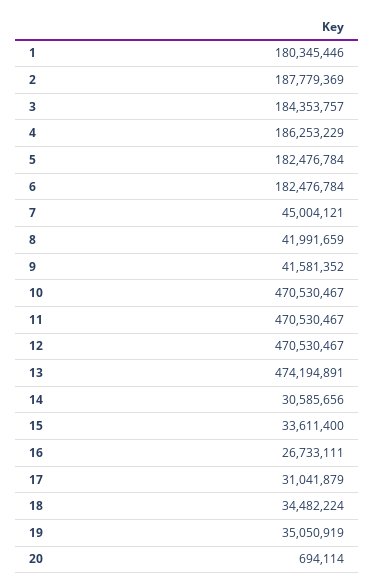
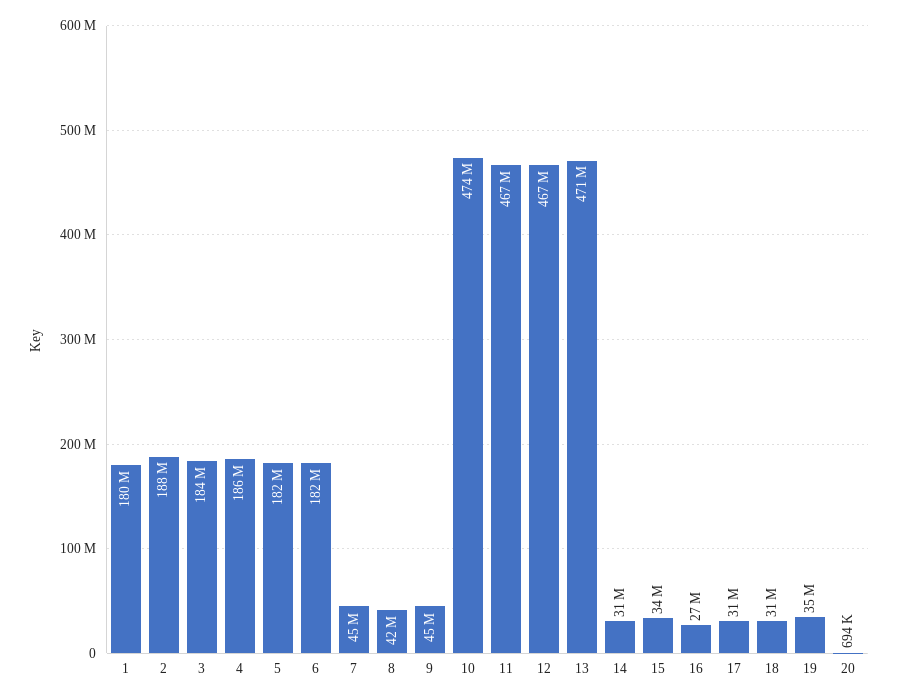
  {
    "1": 180345446,
    "2": 187779369,
    "3": 184353757,
    "4": 186253229,
    "5": 182476784,
    "6": 182476784,
    "7": 45004121,
    "8": 41991659,
-   "9": 41581352,
+   "9": 45000000,
-   "10": 470530467,
+   "10": 474000000,
-   "11": 470530467,
+   "11": 467000000,
-   "12": 470530467,
+   "12": 467000000,
-   "13": 474194891,
+   "13": 471000000,
    "14": 30585656,
    "15": 33611400,
    "16": 26733111,
    "17": 31041879,
-   "18": 34482224,
+   "18": 31000000,
    "19": 35050919,
    "20": 694114
  }

